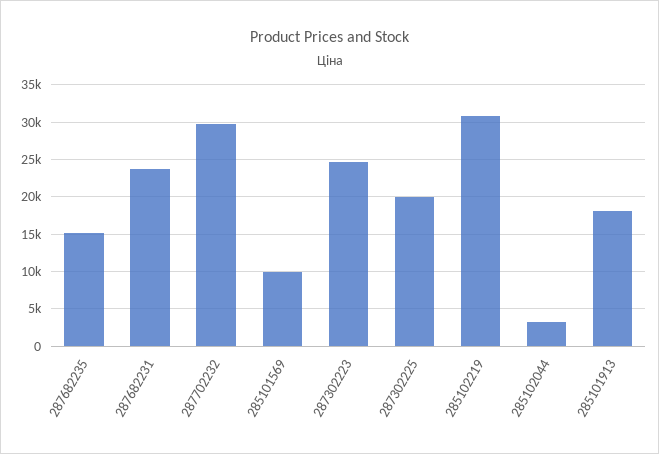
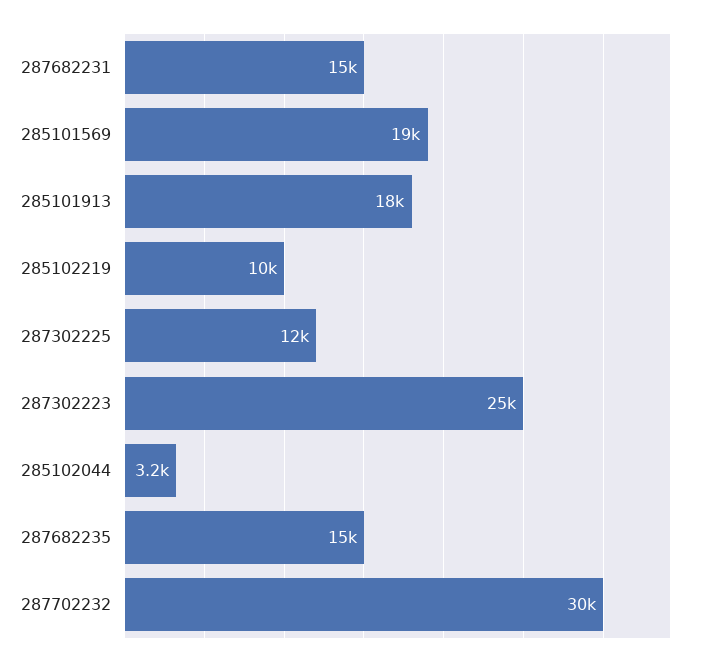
  {
    "287682235": 15000,
-   "287682231": 24000,
+   "287682231": 15000,
    "287702232": 30000,
-   "285101569": 10000,
+   "285101569": 19000,
    "287302223": 25000,
-   "287302225": 20000,
+   "287302225": 12000,
-   "285102219": 31000,
+   "285102219": 10000,
    "285102044": 3200,
    "285101913": 18000
  }

